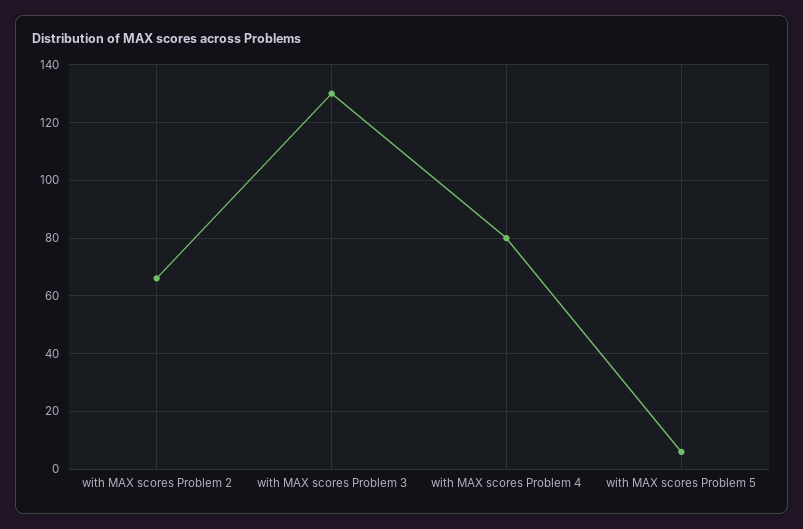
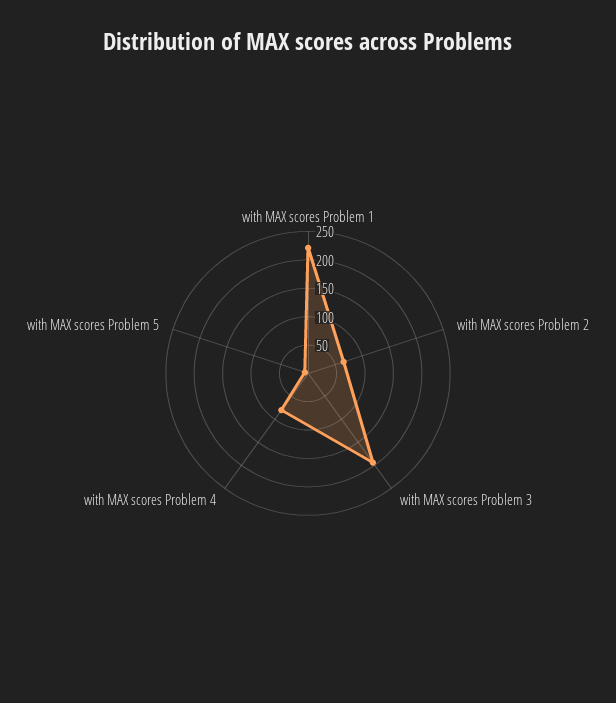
  {
    "with MAX scores Problem 2": 65,
-   "with MAX scores Problem 3": 130,
+   "with MAX scores Problem 3": 200,
    "with MAX scores Problem 4": 80,
-   "with MAX scores Problem 5": 5
+   "with MAX scores Problem 5": 5,
+   "with MAX scores Problem 1": 225
  }

